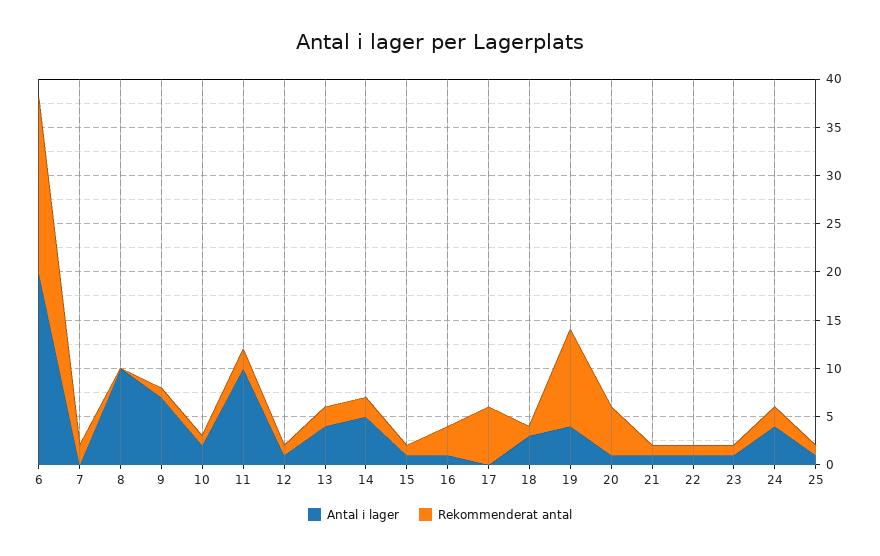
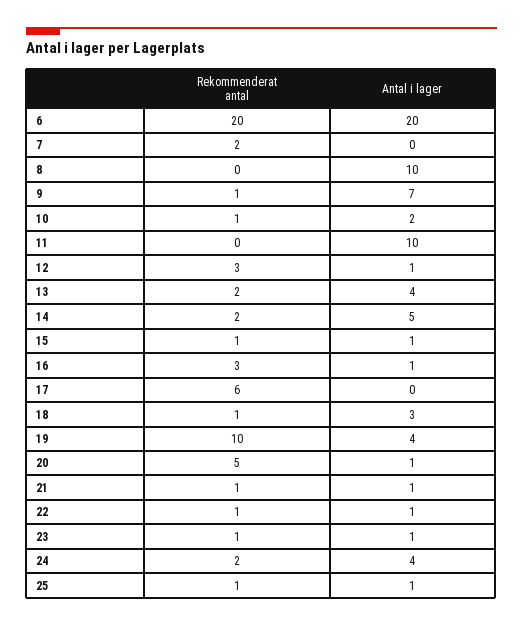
  {
    "Antal i lager": {
      "6": 20,
      "7": 0,
      "8": 10,
      "9": 7,
      "10": 2,
      "11": 10,
      "12": 1,
      "13": 4,
      "14": 5,
      "15": 1,
      "16": 1,
      "17": 0,
      "18": 3,
      "19": 4,
      "20": 1,
      "21": 1,
      "22": 1,
      "23": 1,
      "24": 4,
      "25": 1
    },
    "Rekommenderat antal": {
-     "6": 18,
+     "6": 20,
      "7": 2,
      "8": 0,
      "9": 1,
      "10": 1,
-     "11": 2,
+     "11": 0,
-     "12": 1,
+     "12": 3,
      "13": 2,
      "14": 2,
      "15": 1,
      "16": 3,
      "17": 6,
      "18": 1,
      "19": 10,
      "20": 5,
      "21": 1,
      "22": 1,
      "23": 1,
      "24": 2,
      "25": 1
    }
  }

